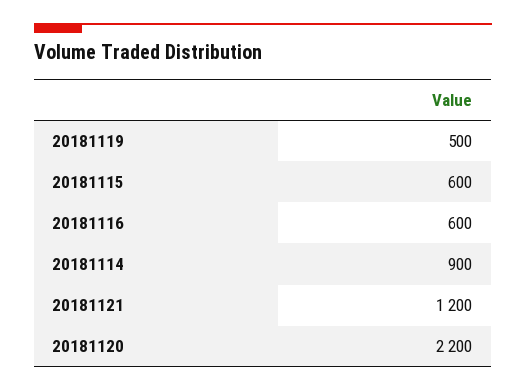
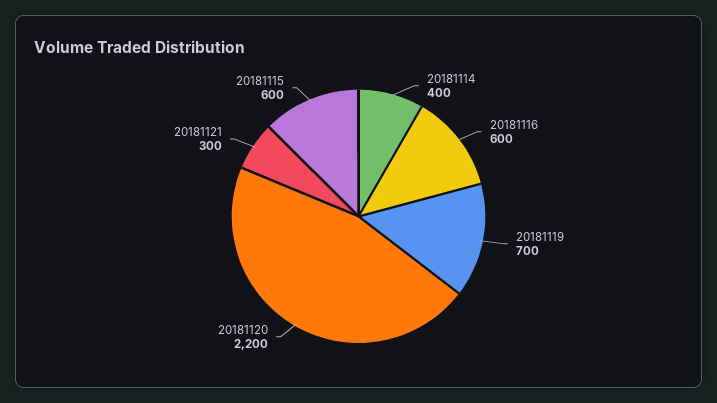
  {
-   "20181119": 500,
+   "20181119": 700,
    "20181115": 600,
    "20181116": 600,
-   "20181114": 900,
+   "20181114": 400,
-   "20181121": 1200,
+   "20181121": 300,
    "20181120": 2200
  }

